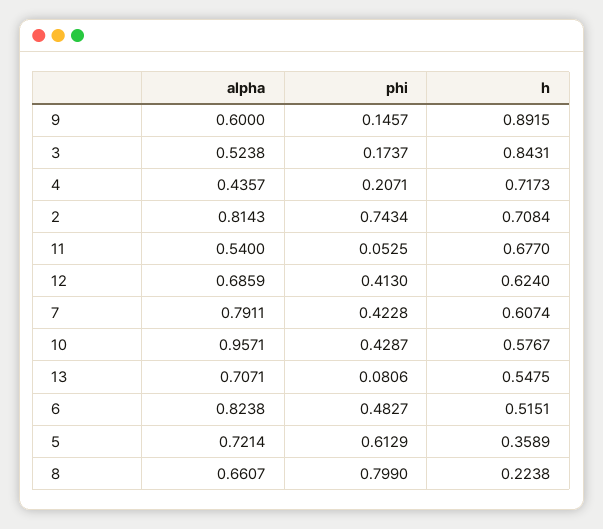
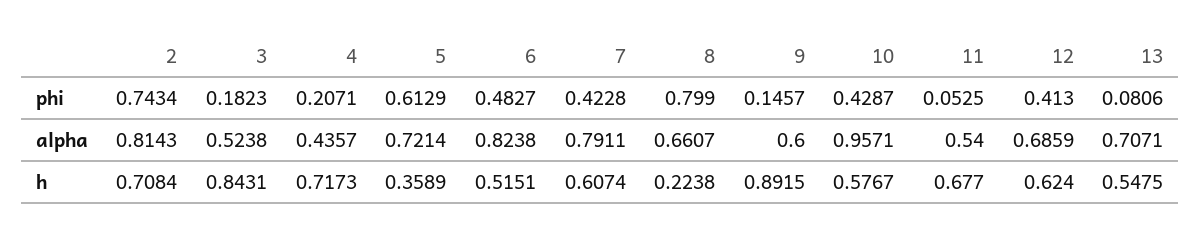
  {
    "alpha": {
      "9": 0.6,
      "3": 0.5238,
      "4": 0.4357,
      "2": 0.8143,
      "11": 0.54,
      "12": 0.6859,
      "7": 0.7911,
      "10": 0.9571,
      "13": 0.7071,
      "6": 0.8238,
      "5": 0.7214,
      "8": 0.6607
    },
    "phi": {
      "9": 0.1457,
-     "3": 0.1737,
+     "3": 0.1823,
      "4": 0.2071,
      "2": 0.7434,
      "11": 0.0525,
      "12": 0.413,
      "7": 0.4228,
      "10": 0.4287,
      "13": 0.0806,
      "6": 0.4827,
      "5": 0.6129,
      "8": 0.799
    },
    "h": {
      "9": 0.8915,
      "3": 0.8431,
      "4": 0.7173,
      "2": 0.7084,
      "11": 0.677,
      "12": 0.624,
      "7": 0.6074,
      "10": 0.5767,
      "13": 0.5475,
      "6": 0.5151,
      "5": 0.3589,
      "8": 0.2238
    }
  }

